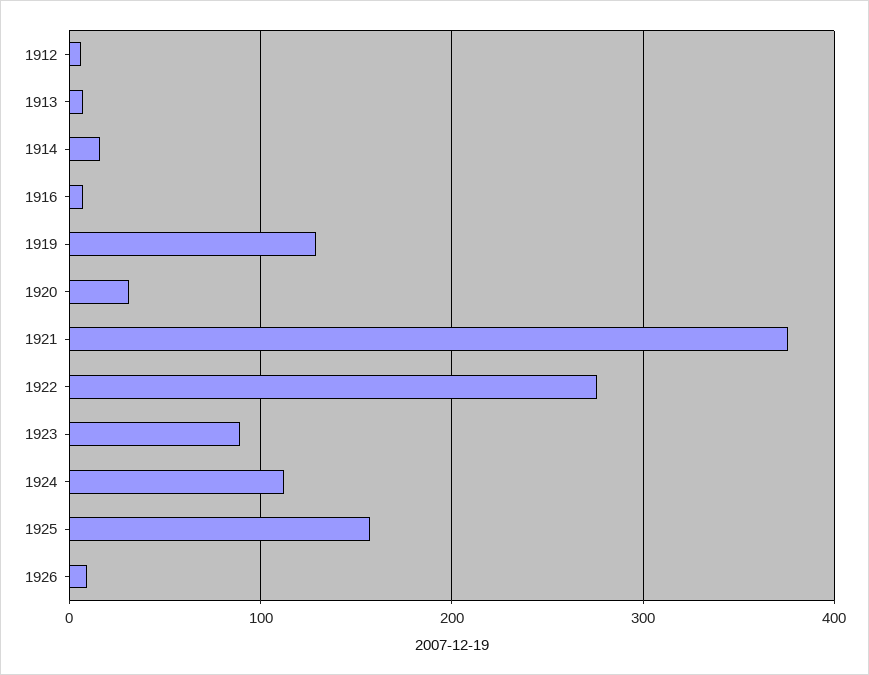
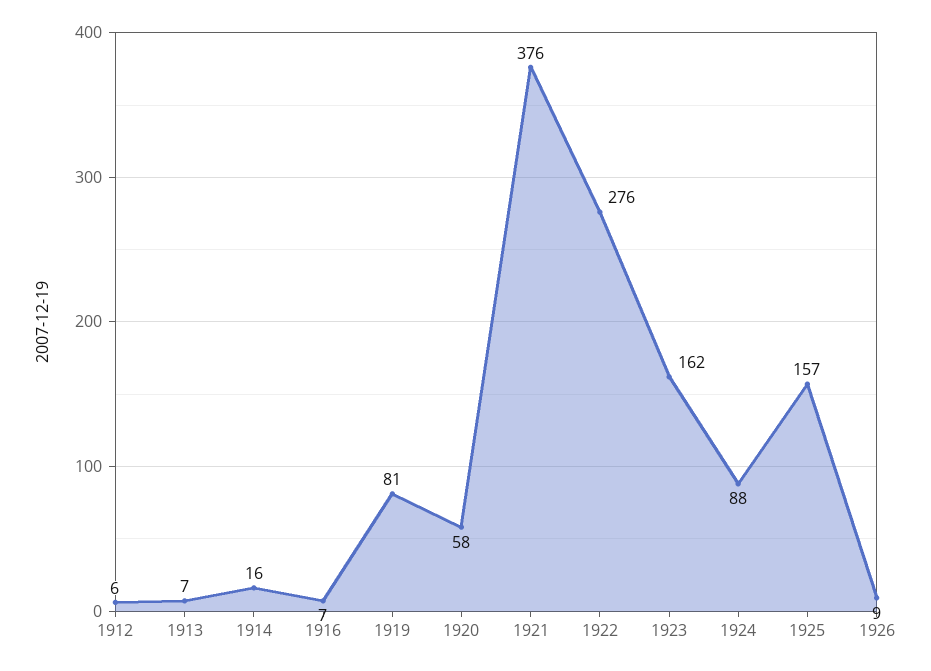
  {
    "1912": 6,
    "1913": 7,
    "1914": 16,
    "1916": 7,
-   "1919": 130,
+   "1919": 81,
-   "1920": 30,
+   "1920": 58,
    "1921": 376,
    "1922": 276,
-   "1923": 90,
+   "1923": 162,
-   "1924": 110,
+   "1924": 88,
    "1925": 157,
    "1926": 9
  }

